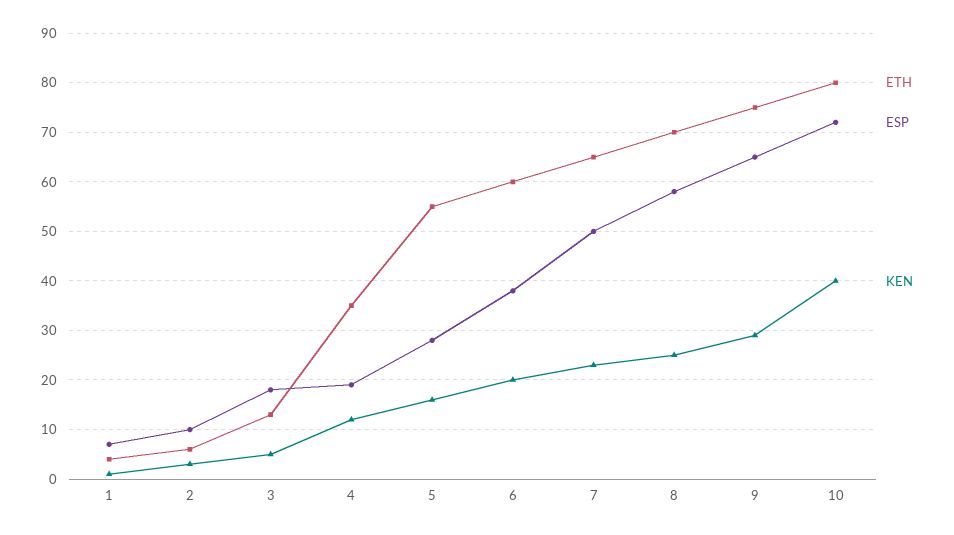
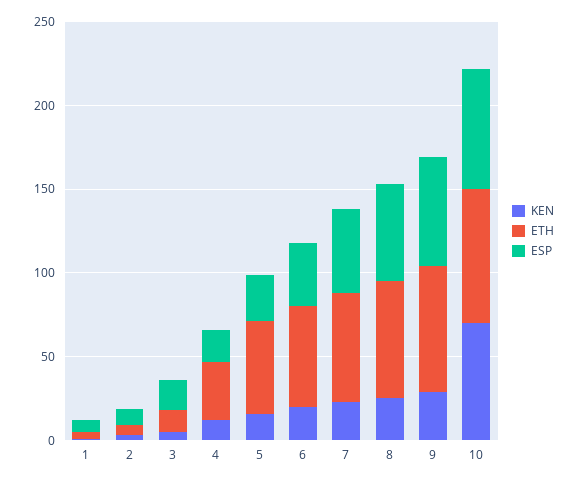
  {
    "ETH": {
      "1": 5,
      "2": 5,
      "3": 15,
      "4": 35,
      "5": 55,
      "6": 60,
      "7": 65,
      "8": 70,
      "9": 75,
      "10": 80
    },
    "ESP": {
      "1": 5,
      "2": 10,
      "3": 20,
      "4": 20,
      "5": 30,
      "6": 40,
      "7": 50,
      "8": 60,
      "9": 65,
      "10": 70
    },
    "KEN": {
      "1": 0,
      "2": 5,
      "3": 5,
      "4": 10,
      "5": 15,
      "6": 20,
      "7": 25,
      "8": 25,
      "9": 30,
-     "10": 40
+     "10": 70
    }
  }

